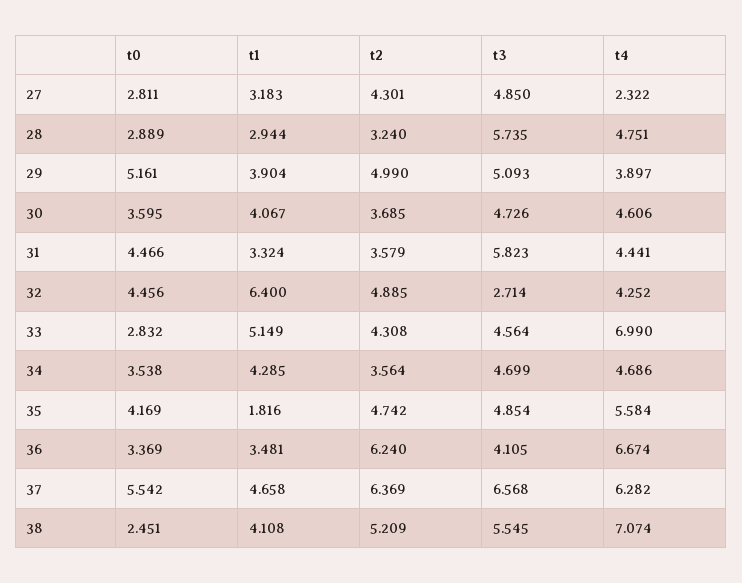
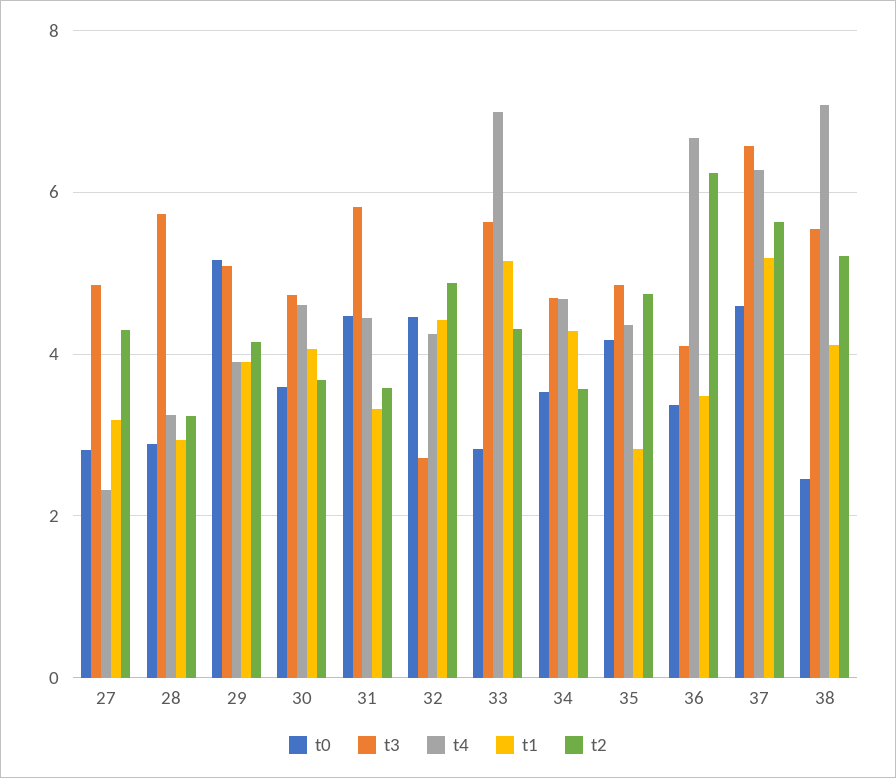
  {
    "t0": {
      "27": 2.811,
      "28": 2.889,
      "29": 5.161,
      "30": 3.595,
      "31": 4.466,
      "32": 4.456,
      "33": 2.832,
      "34": 3.538,
      "35": 4.169,
      "36": 3.369,
-     "37": 5.542,
+     "37": 4.6,
      "38": 2.451
    },
    "t1": {
      "27": 3.183,
      "28": 2.944,
      "29": 3.904,
      "30": 4.067,
      "31": 3.324,
-     "32": 6.4,
+     "32": 4.4,
      "33": 5.149,
      "34": 4.285,
-     "35": 1.816,
+     "35": 2.8,
      "36": 3.481,
-     "37": 4.658,
+     "37": 5.2,
      "38": 4.108
    },
    "t2": {
      "27": 4.301,
      "28": 3.24,
-     "29": 4.99,
+     "29": 4.2,
      "30": 3.685,
      "31": 3.579,
      "32": 4.885,
      "33": 4.308,
      "34": 3.564,
      "35": 4.742,
      "36": 6.24,
-     "37": 6.369,
+     "37": 5.6,
      "38": 5.209
    },
    "t3": {
      "27": 4.85,
      "28": 5.735,
      "29": 5.093,
      "30": 4.726,
      "31": 5.823,
      "32": 2.714,
-     "33": 4.564,
+     "33": 5.6,
      "34": 4.699,
      "35": 4.854,
      "36": 4.105,
      "37": 6.568,
      "38": 5.545
    },
    "t4": {
      "27": 2.322,
-     "28": 4.751,
+     "28": 3.2,
      "29": 3.897,
      "30": 4.606,
      "31": 4.441,
      "32": 4.252,
      "33": 6.99,
      "34": 4.686,
-     "35": 5.584,
+     "35": 4.4,
      "36": 6.674,
      "37": 6.282,
      "38": 7.074
    }
  }

